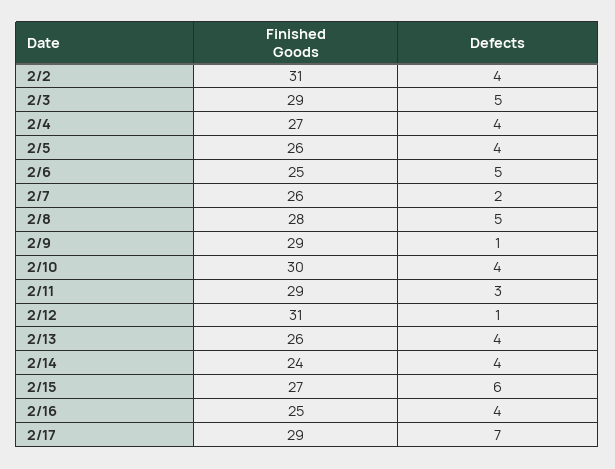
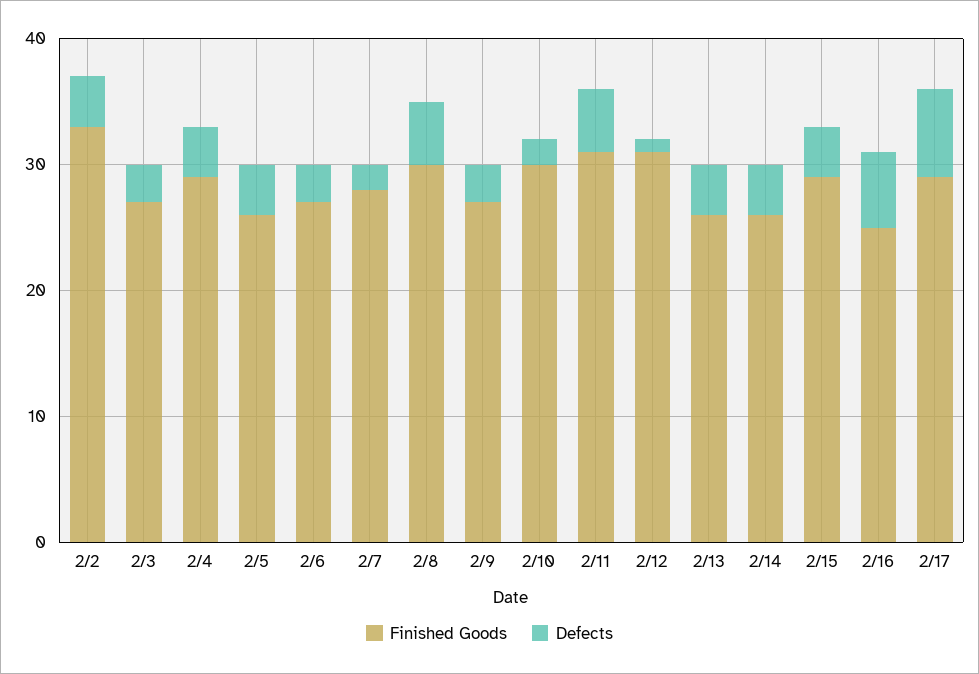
  {
    "Finished Goods": {
-     "2/2": 31,
+     "2/2": 33,
-     "2/3": 29,
+     "2/3": 27,
-     "2/4": 27,
+     "2/4": 29,
      "2/5": 26,
-     "2/6": 25,
+     "2/6": 27,
-     "2/7": 26,
+     "2/7": 28,
-     "2/8": 28,
+     "2/8": 30,
-     "2/9": 29,
+     "2/9": 27,
      "2/10": 30,
-     "2/11": 29,
+     "2/11": 31,
      "2/12": 31,
      "2/13": 26,
-     "2/14": 24,
+     "2/14": 26,
-     "2/15": 27,
+     "2/15": 29,
      "2/16": 25,
      "2/17": 29
    },
    "Defects": {
      "2/2": 4,
-     "2/3": 5,
+     "2/3": 3,
      "2/4": 4,
      "2/5": 4,
-     "2/6": 5,
+     "2/6": 3,
      "2/7": 2,
      "2/8": 5,
-     "2/9": 1,
+     "2/9": 3,
-     "2/10": 4,
+     "2/10": 2,
-     "2/11": 3,
+     "2/11": 5,
      "2/12": 1,
      "2/13": 4,
      "2/14": 4,
-     "2/15": 6,
+     "2/15": 4,
-     "2/16": 4,
+     "2/16": 6,
      "2/17": 7
    }
  }

